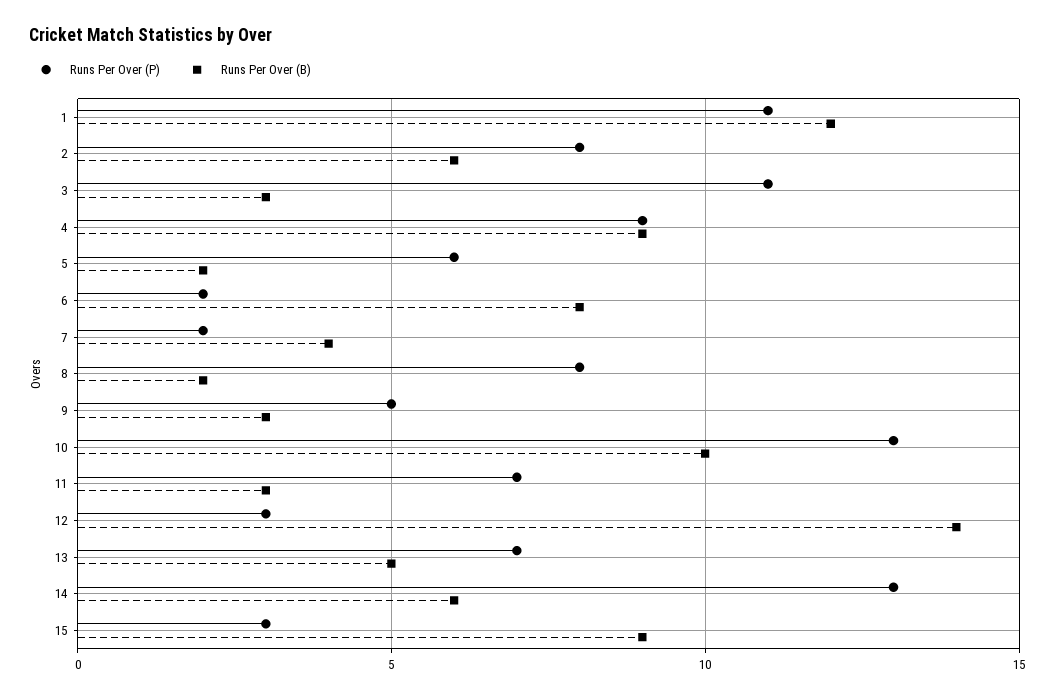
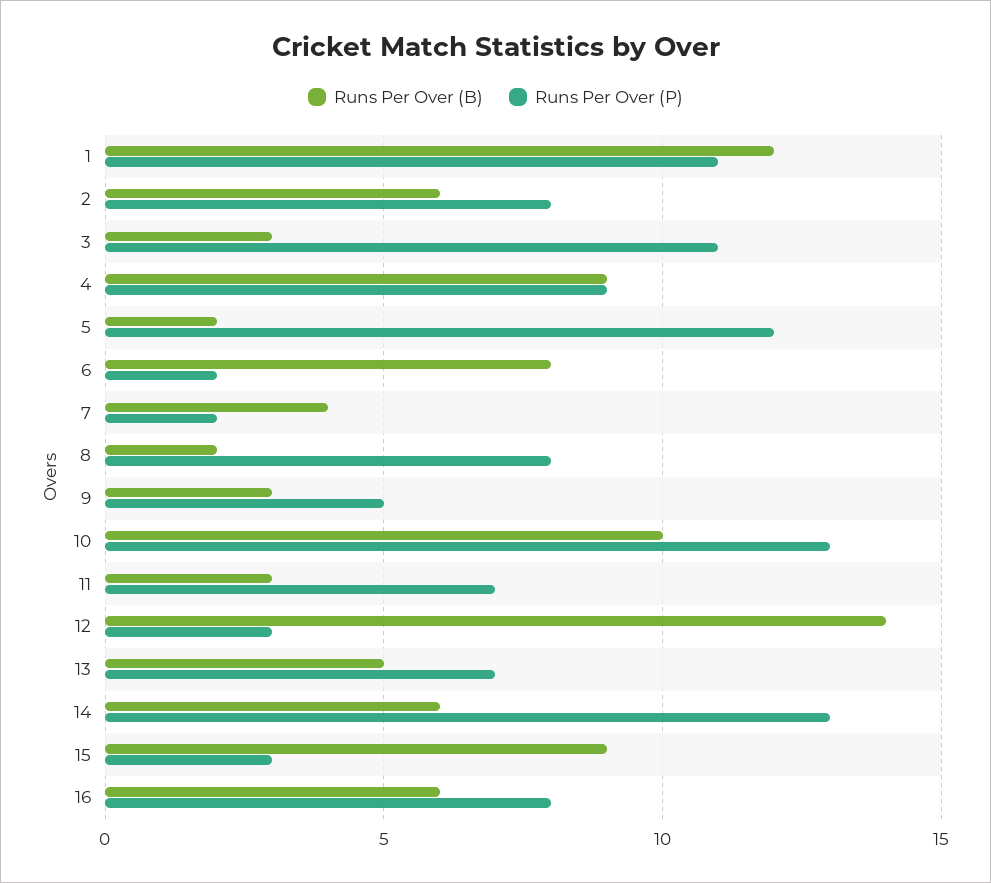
  {
    "Runs Per Over (P)": {
      "1": 11,
      "2": 8,
      "3": 11,
      "4": 9,
-     "5": 6,
+     "5": 12,
      "6": 2,
      "7": 2,
      "8": 8,
      "9": 5,
      "10": 13,
      "11": 7,
      "12": 3,
      "13": 7,
      "14": 13,
-     "15": 3
+     "15": 3,
+     "16": 8
    },
    "Runs Per Over (B)": {
      "1": 12,
      "2": 6,
      "3": 3,
      "4": 9,
      "5": 2,
      "6": 8,
      "7": 4,
      "8": 2,
      "9": 3,
      "10": 10,
      "11": 3,
      "12": 14,
      "13": 5,
      "14": 6,
-     "15": 9
+     "15": 9,
+     "16": 6
    }
  }

